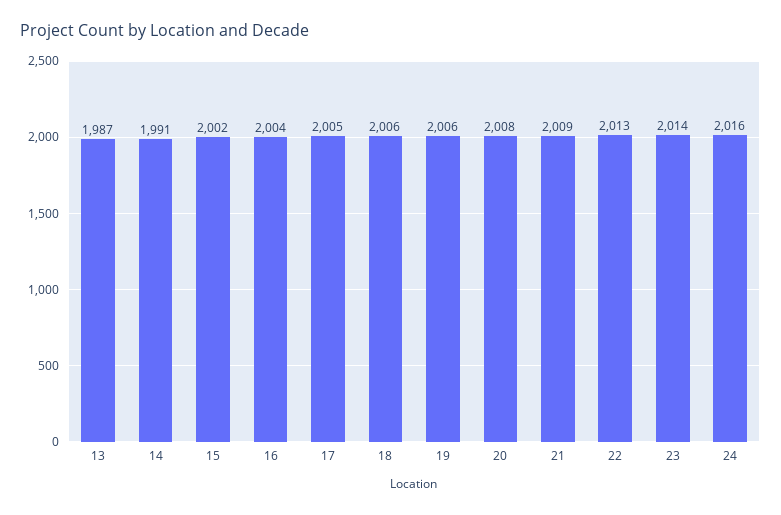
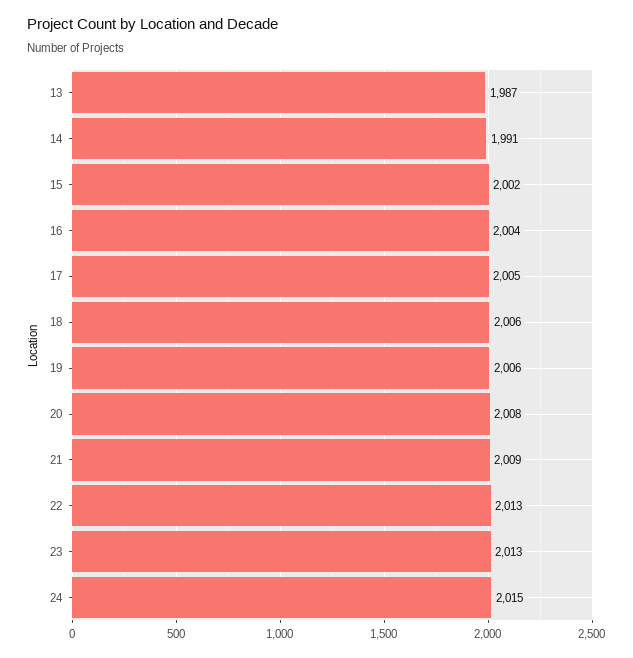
  {
    "13": 1987,
    "14": 1991,
    "15": 2002,
    "16": 2004,
    "17": 2005,
    "18": 2006,
    "19": 2006,
    "20": 2008,
    "21": 2009,
    "22": 2013,
-   "23": 2014,
+   "23": 2013,
-   "24": 2016
+   "24": 2015
  }

